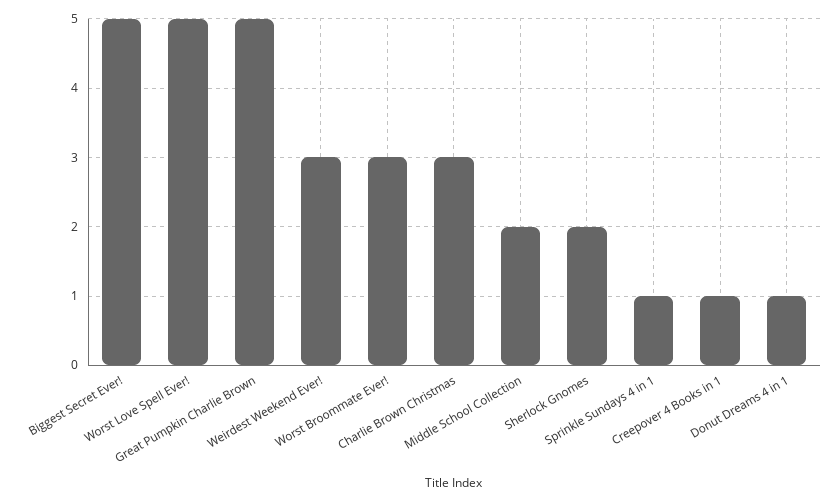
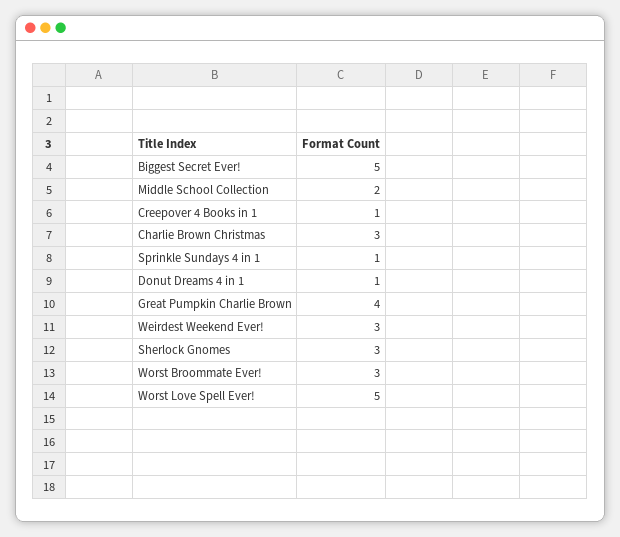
  {
    "Biggest Secret Ever!": 5,
    "Worst Love Spell Ever!": 5,
-   "Great Pumpkin Charlie Brown": 5,
+   "Great Pumpkin Charlie Brown": 4,
    "Weirdest Weekend Ever!": 3,
    "Worst Broommate Ever!": 3,
    "Charlie Brown Christmas": 3,
    "Middle School Collection": 2,
-   "Sherlock Gnomes": 2,
+   "Sherlock Gnomes": 3,
    "Sprinkle Sundays 4 in 1": 1,
    "Creepover 4 Books in 1": 1,
    "Donut Dreams 4 in 1": 1
  }

